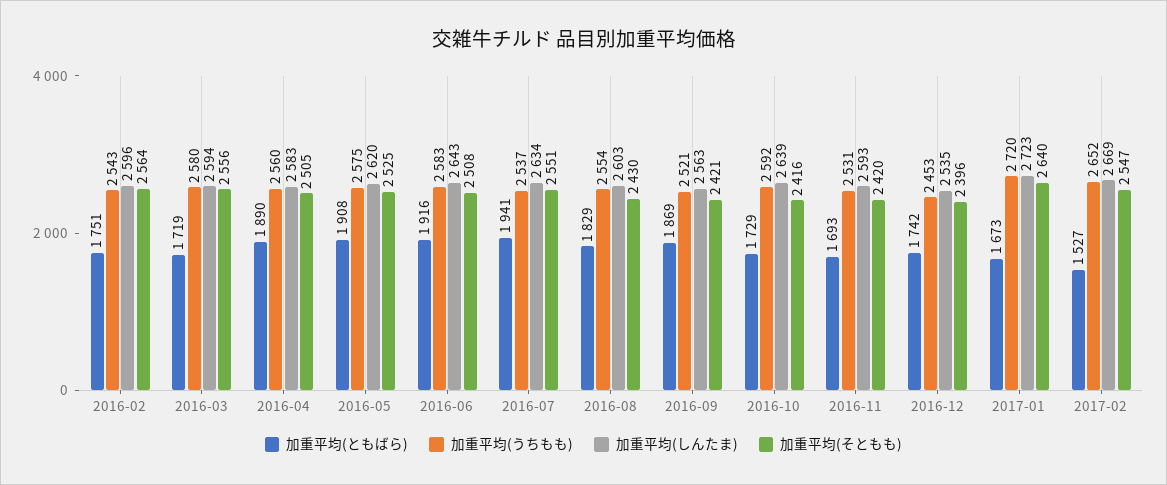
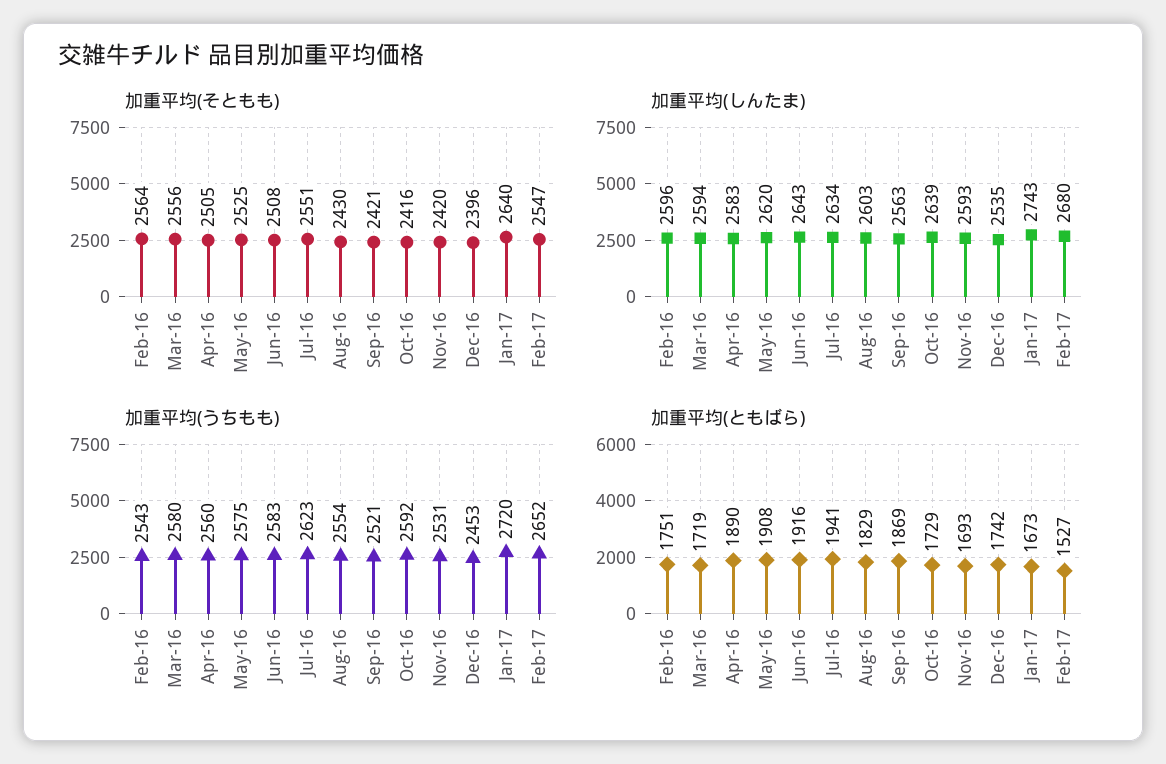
  {
    "加重平均(ともばら)": {
      "2016-02": 1751,
      "2016-03": 1719,
      "2016-04": 1890,
      "2016-05": 1908,
      "2016-06": 1916,
      "2016-07": 1941,
      "2016-08": 1829,
      "2016-09": 1869,
      "2016-10": 1729,
      "2016-11": 1693,
      "2016-12": 1742,
      "2017-01": 1673,
      "2017-02": 1527
    },
    "加重平均(うちもも)": {
      "2016-02": 2543,
      "2016-03": 2580,
      "2016-04": 2560,
      "2016-05": 2575,
      "2016-06": 2583,
-     "2016-07": 2537,
+     "2016-07": 2623,
      "2016-08": 2554,
      "2016-09": 2521,
      "2016-10": 2592,
      "2016-11": 2531,
      "2016-12": 2453,
      "2017-01": 2720,
      "2017-02": 2652
    },
    "加重平均(しんたま)": {
      "2016-02": 2596,
      "2016-03": 2594,
      "2016-04": 2583,
      "2016-05": 2620,
      "2016-06": 2643,
      "2016-07": 2634,
      "2016-08": 2603,
      "2016-09": 2563,
      "2016-10": 2639,
      "2016-11": 2593,
      "2016-12": 2535,
-     "2017-01": 2723,
+     "2017-01": 2743,
-     "2017-02": 2669
+     "2017-02": 2680
    },
    "加重平均(そともも)": {
      "2016-02": 2564,
      "2016-03": 2556,
      "2016-04": 2505,
      "2016-05": 2525,
      "2016-06": 2508,
      "2016-07": 2551,
      "2016-08": 2430,
      "2016-09": 2421,
      "2016-10": 2416,
      "2016-11": 2420,
      "2016-12": 2396,
      "2017-01": 2640,
      "2017-02": 2547
    }
  }

